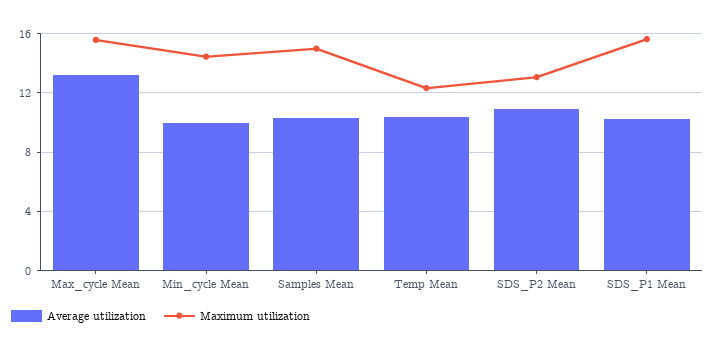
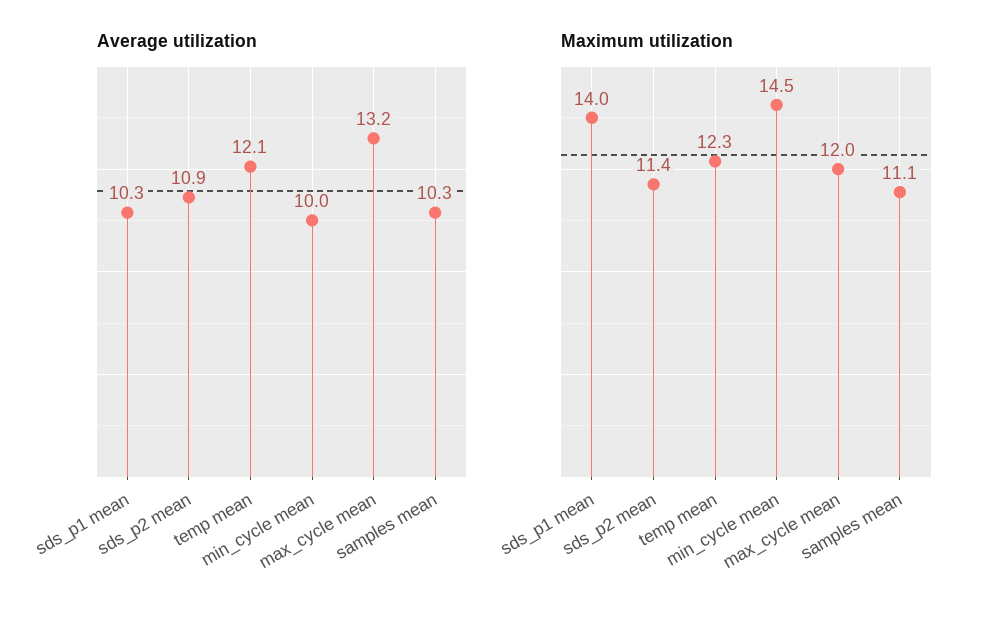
  {
    "Average utilization": {
      "Max_cycle Mean": 13.2,
      "Min_cycle Mean": 10,
      "Samples Mean": 10.3,
-     "Temp Mean": 10.5,
+     "Temp Mean": 12.1,
      "SDS_P2 Mean": 10.9,
      "SDS_P1 Mean": 10.3
    },
    "Maximum utilization": {
-     "Max_cycle Mean": 15.5,
+     "Max_cycle Mean": 12,
      "Min_cycle Mean": 14.5,
-     "Samples Mean": 15,
+     "Samples Mean": 11.1,
      "Temp Mean": 12.3,
-     "SDS_P2 Mean": 13,
+     "SDS_P2 Mean": 11.4,
-     "SDS_P1 Mean": 15.5
+     "SDS_P1 Mean": 14
    }
  }

